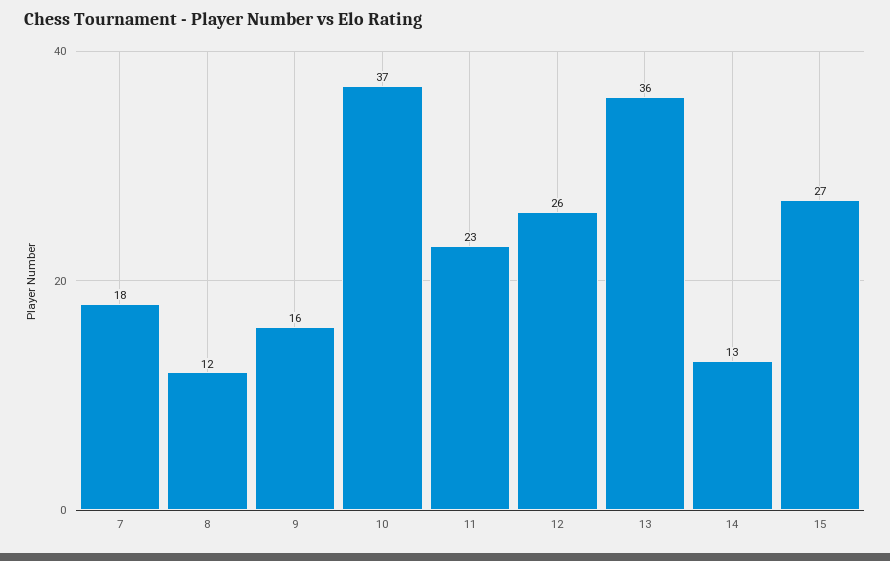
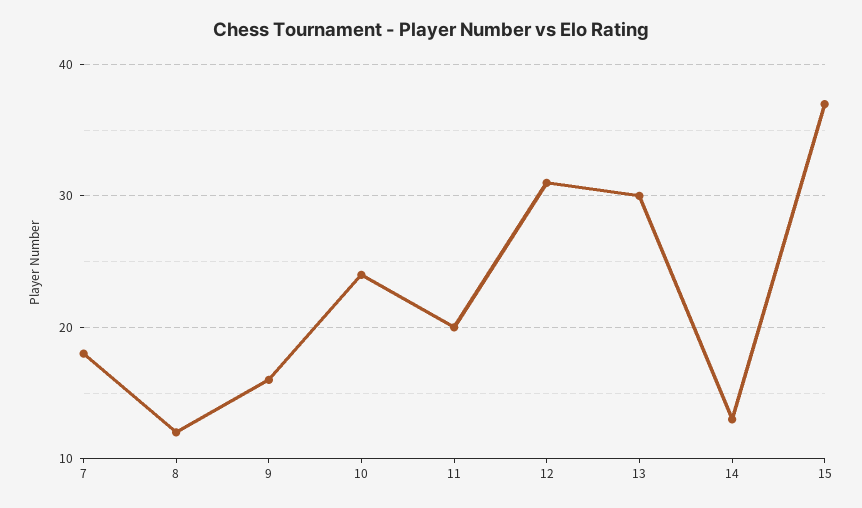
  {
    "7": 18,
    "8": 12,
    "9": 16,
-   "10": 37,
+   "10": 24,
-   "11": 23,
+   "11": 20,
-   "12": 26,
+   "12": 31,
-   "13": 36,
+   "13": 30,
    "14": 13,
-   "15": 27
+   "15": 37
  }

